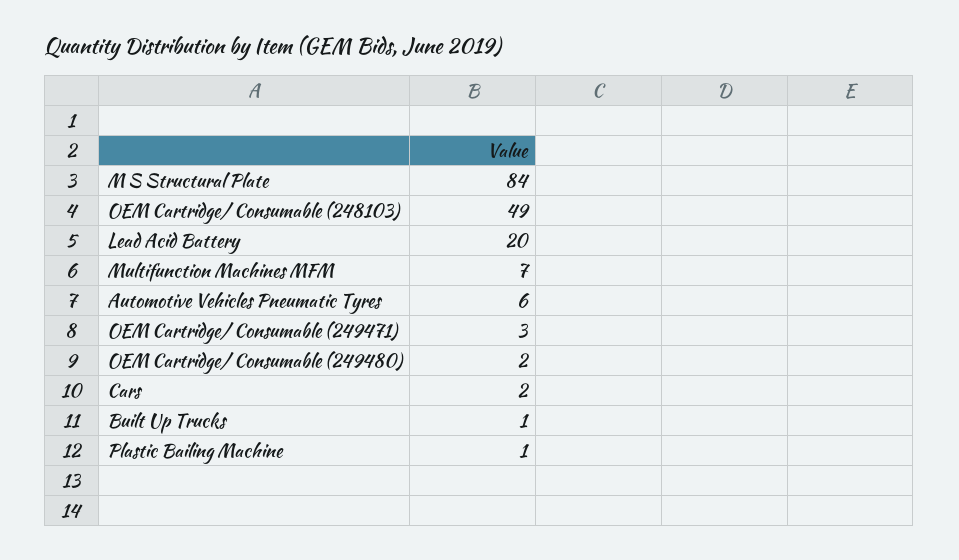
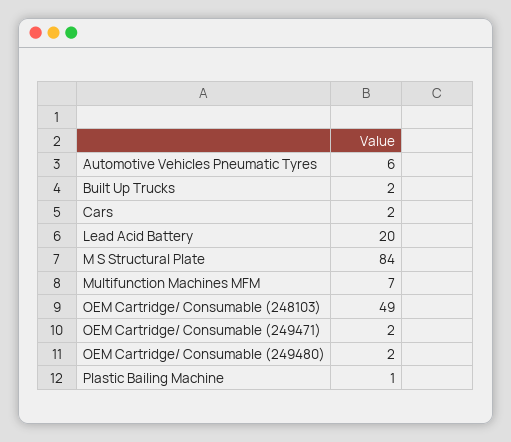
  {
    "M S Structural Plate": 84,
    "OEM Cartridge/ Consumable (248103)": 49,
    "Lead Acid Battery": 20,
    "Multifunction Machines MFM": 7,
    "Automotive Vehicles Pneumatic Tyres": 6,
-   "OEM Cartridge/ Consumable (249471)": 3,
+   "OEM Cartridge/ Consumable (249471)": 2,
    "OEM Cartridge/ Consumable (249480)": 2,
    "Cars": 2,
-   "Built Up Trucks": 1,
+   "Built Up Trucks": 2,
    "Plastic Bailing Machine": 1
  }

